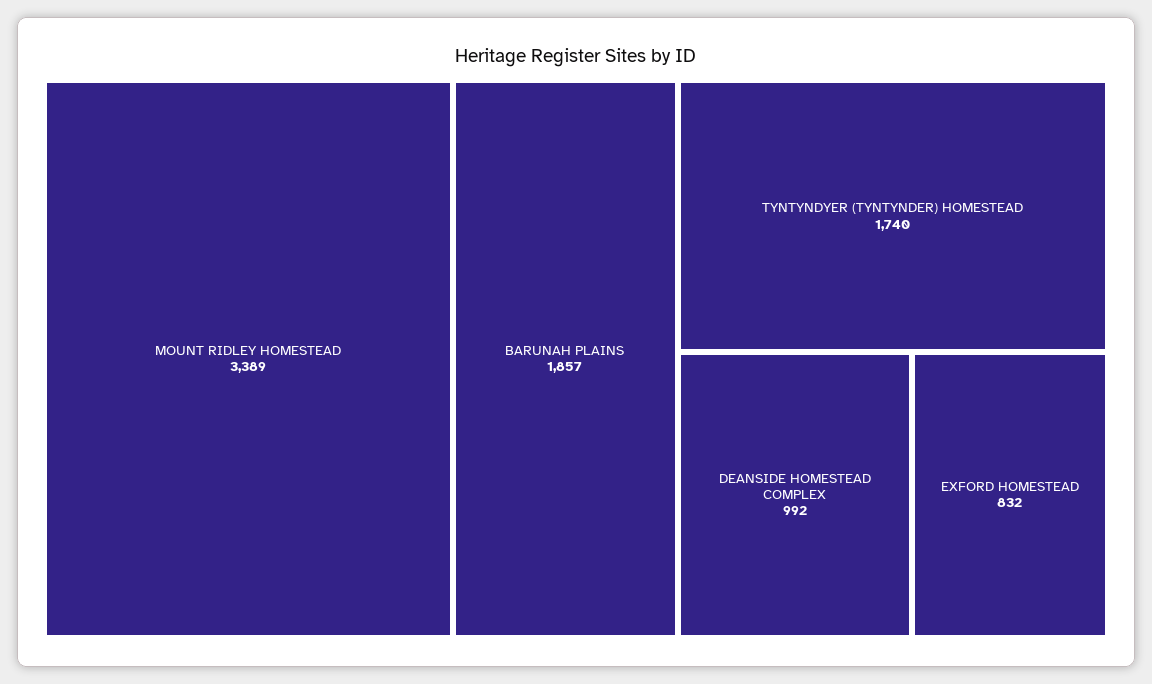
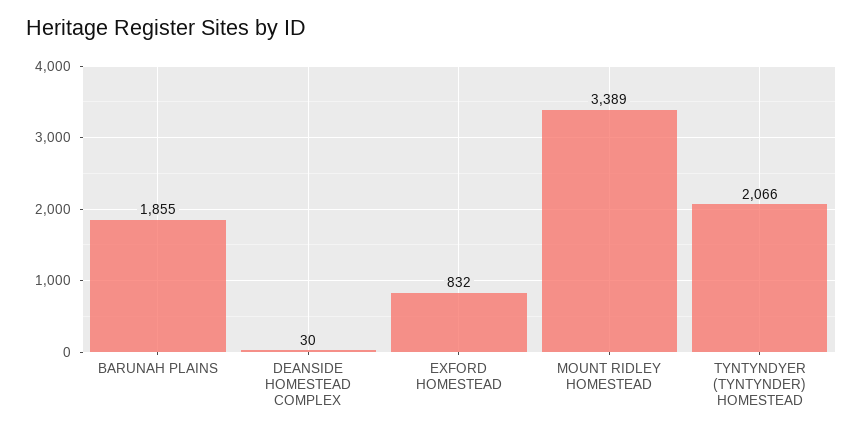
  {
    "MOUNT RIDLEY HOMESTEAD": 3389,
-   "BARUNAH PLAINS": 1857,
+   "BARUNAH PLAINS": 1855,
-   "TYNTYNDYER (TYNTYNDER) HOMESTEAD": 1740,
+   "TYNTYNDYER (TYNTYNDER) HOMESTEAD": 2066,
-   "DEANSIDE HOMESTEAD COMPLEX": 992,
+   "DEANSIDE HOMESTEAD COMPLEX": 30,
    "EXFORD HOMESTEAD": 832
  }

